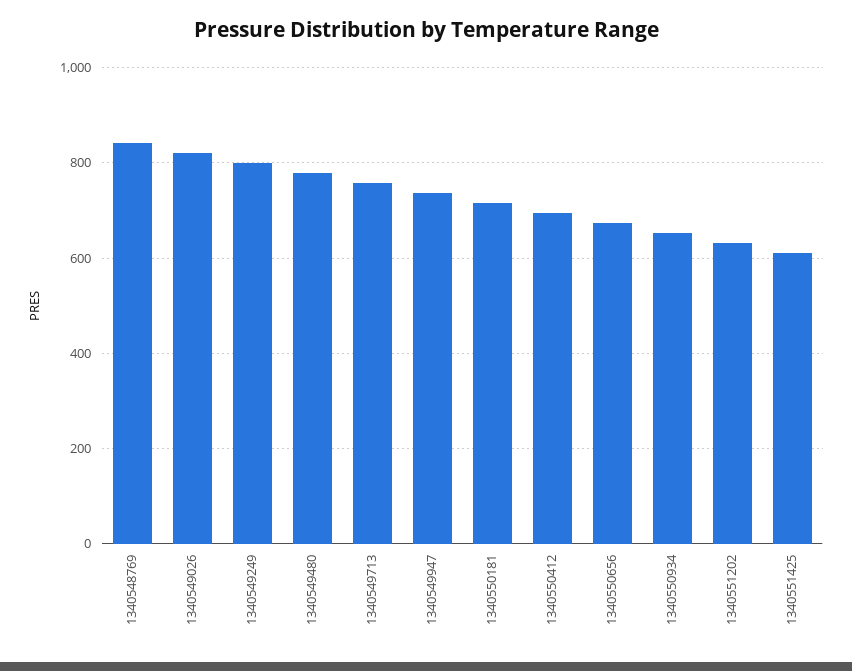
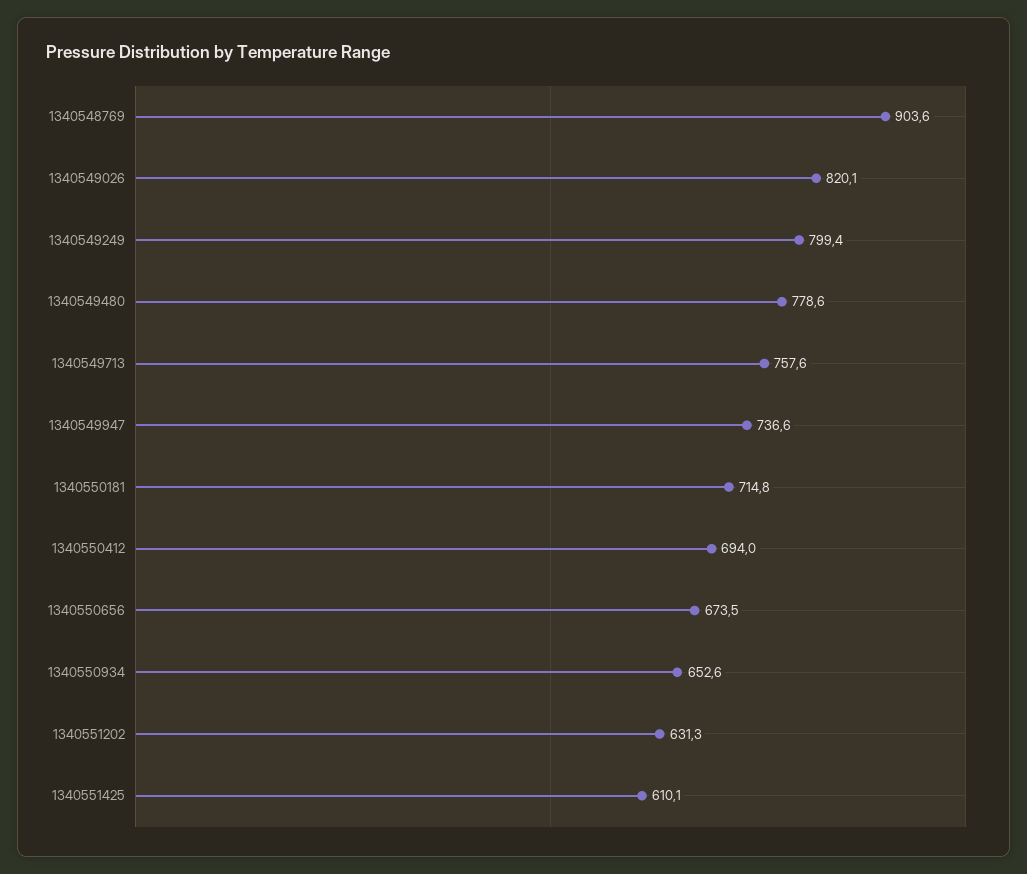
  {
-   "1340548769": 840,
+   "1340548769": 903.6,
    "1340549026": 820.1,
    "1340549249": 799.4,
    "1340549480": 778.6,
    "1340549713": 757.6,
    "1340549947": 736.6,
    "1340550181": 714.8,
    "1340550412": 694,
    "1340550656": 673.5,
    "1340550934": 652.6,
    "1340551202": 631.3,
    "1340551425": 610.1
  }

